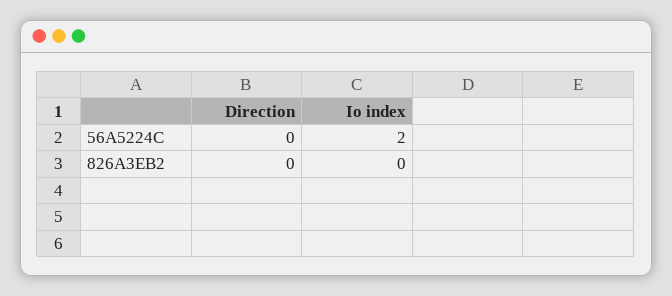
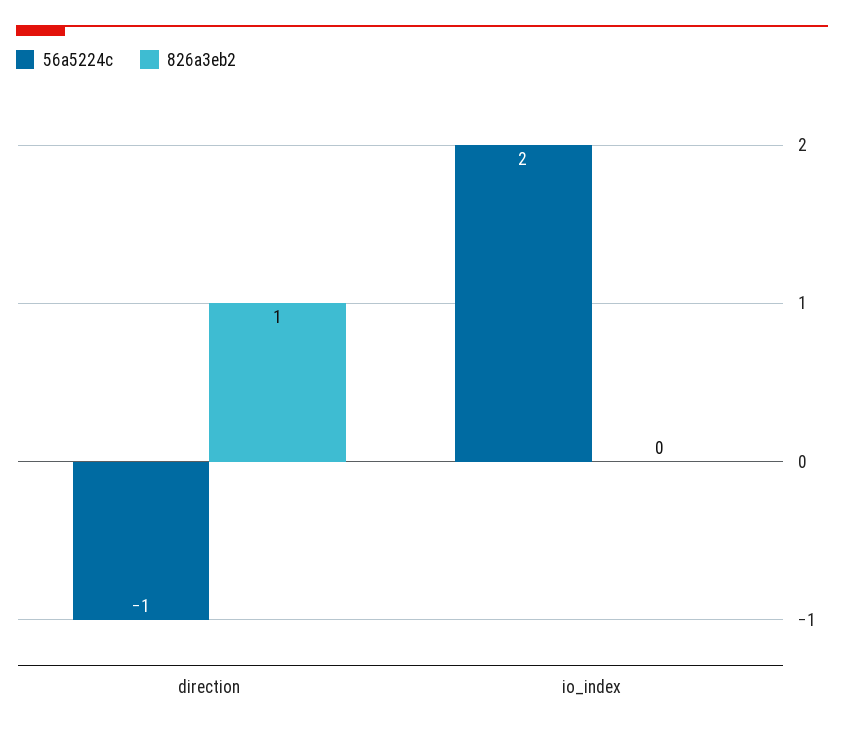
  {
    "56A5224C": {
-     "Direction": 0,
+     "Direction": -1,
      "Io index": 2
    },
    "826A3EB2": {
-     "Direction": 0,
+     "Direction": 1,
      "Io index": 0
    }
  }

